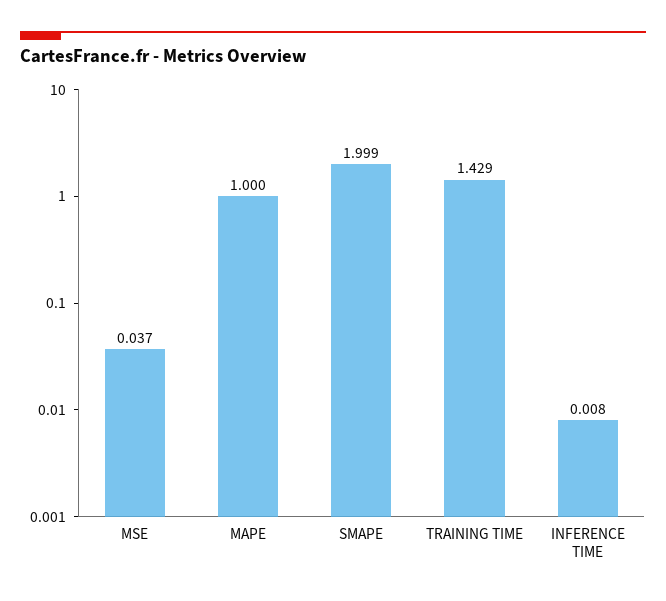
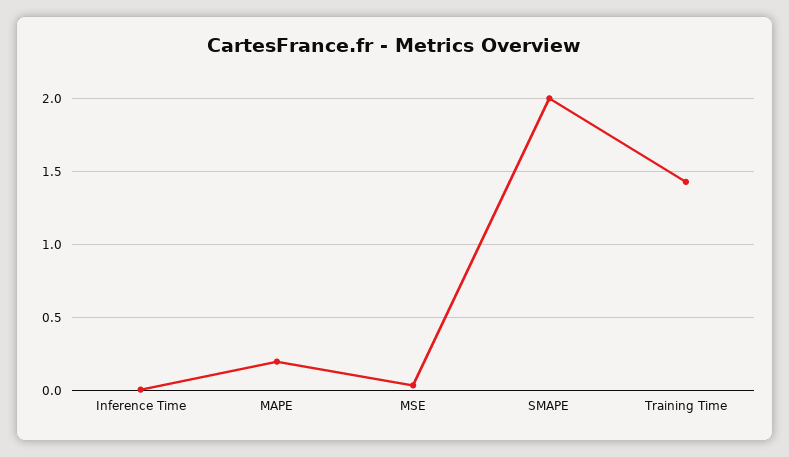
  {
    "MSE": 0.037,
-   "MAPE": 1,
+   "MAPE": 0.2,
    "SMAPE": 1.999,
    "TRAINING TIME": 1.429,
    "INFERENCE TIME": 0.008
  }

